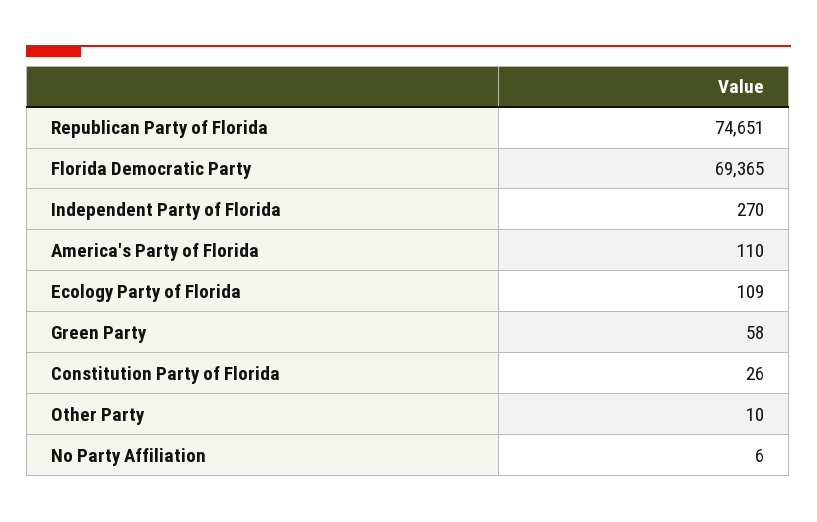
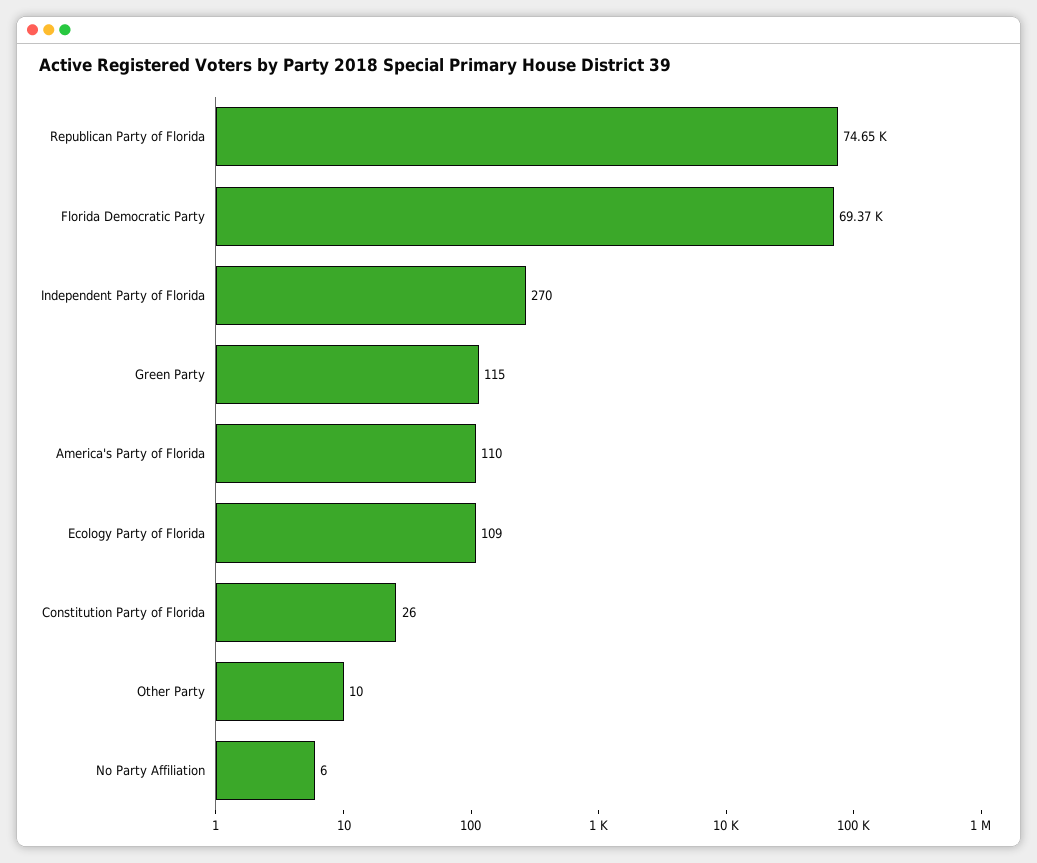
  {
    "Republican Party of Florida": 74651,
    "Florida Democratic Party": 69365,
    "Independent Party of Florida": 270,
    "America's Party of Florida": 110,
    "Ecology Party of Florida": 109,
-   "Green Party": 58,
+   "Green Party": 115,
    "Constitution Party of Florida": 26,
    "Other Party": 10,
    "No Party Affiliation": 6
  }

